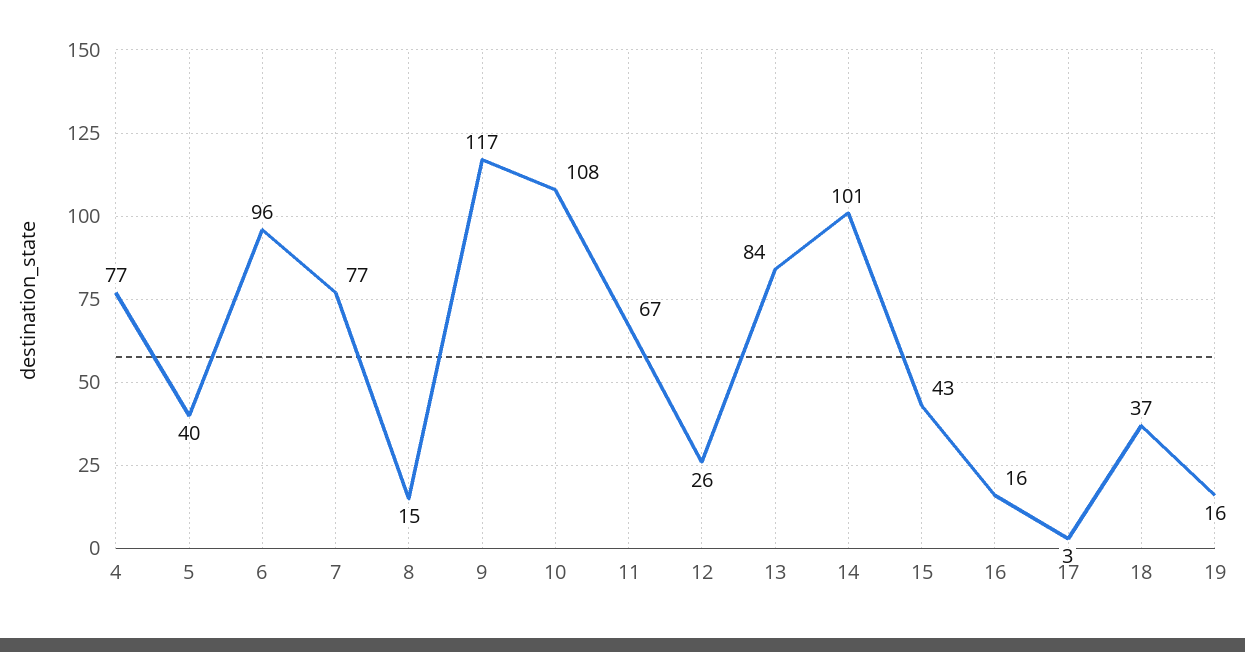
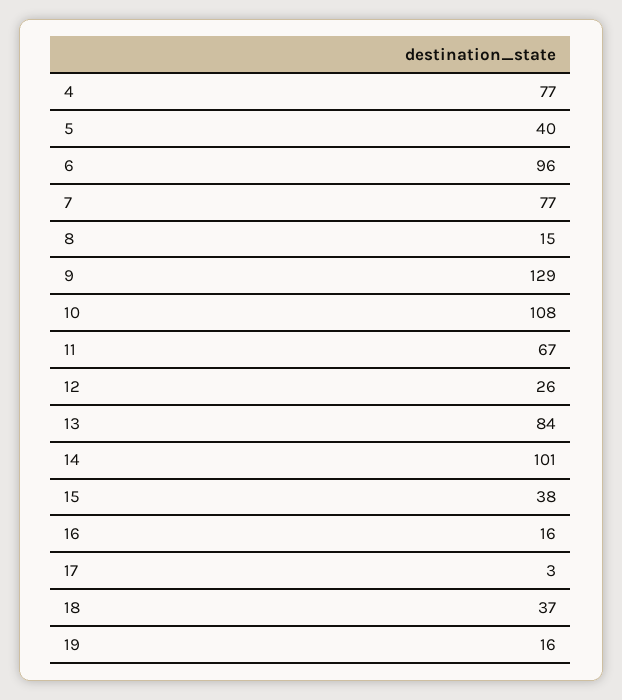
  {
    "4": 77,
    "5": 40,
    "6": 96,
    "7": 77,
    "8": 15,
-   "9": 117,
+   "9": 129,
    "10": 108,
    "11": 67,
    "12": 26,
    "13": 84,
    "14": 101,
-   "15": 43,
+   "15": 38,
    "16": 16,
    "17": 3,
    "18": 37,
    "19": 16
  }

